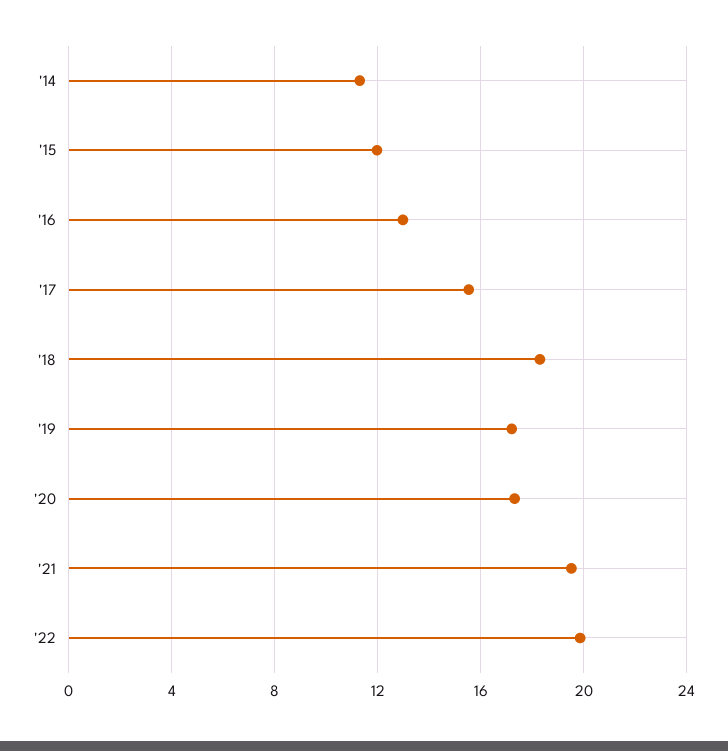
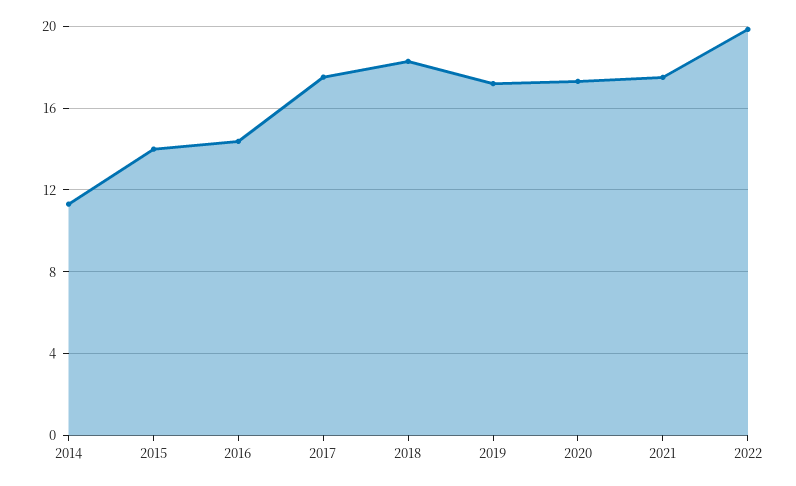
  {
    "'14": 11.5,
-   "'15": 12,
+   "'15": 14,
-   "'16": 13,
+   "'16": 14.5,
-   "'17": 15.5,
+   "'17": 17.5,
    "'18": 18.5,
    "'19": 17,
    "'20": 17.5,
-   "'21": 19.5,
+   "'21": 17.5,
    "'22": 20
  }

